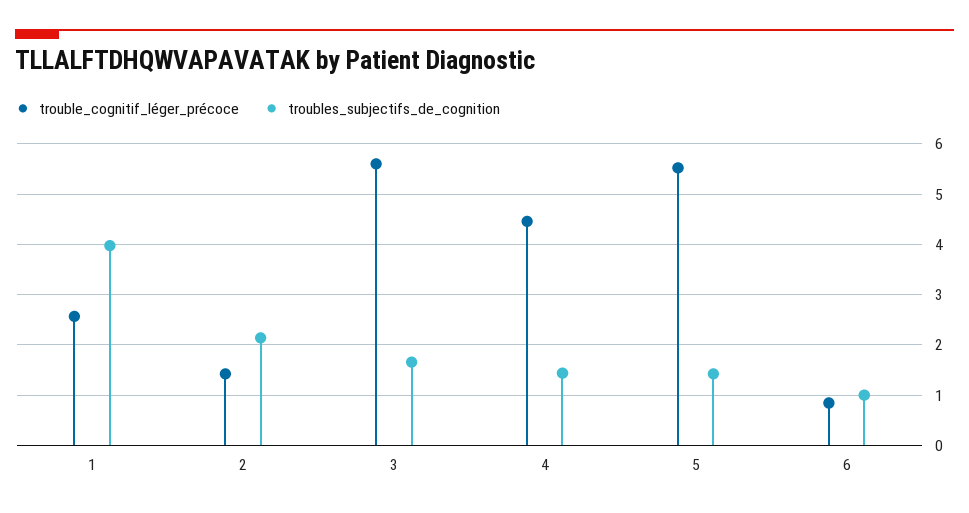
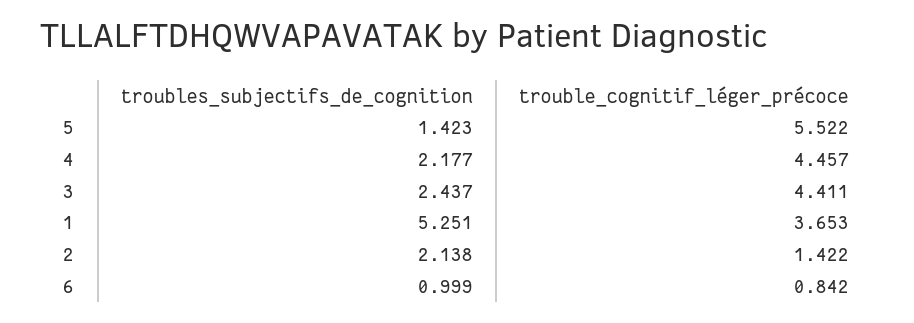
  {
    "trouble_cognitif_léger_précoce": {
-     "1": 2.6,
+     "1": 3.653,
      "2": 1.422,
-     "3": 5.6,
+     "3": 4.411,
      "4": 4.457,
      "5": 5.522,
      "6": 0.842
    },
    "troubles_subjectifs_de_cognition": {
-     "1": 4,
+     "1": 5.251,
      "2": 2.138,
-     "3": 1.6,
+     "3": 2.437,
-     "4": 1.4,
+     "4": 2.177,
      "5": 1.423,
      "6": 0.999
    }
  }

